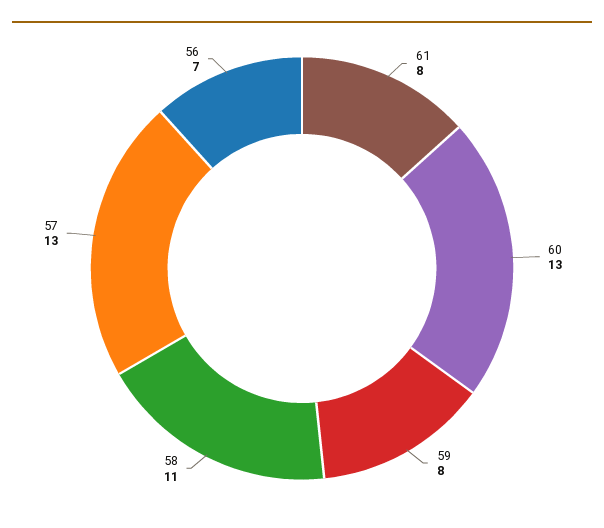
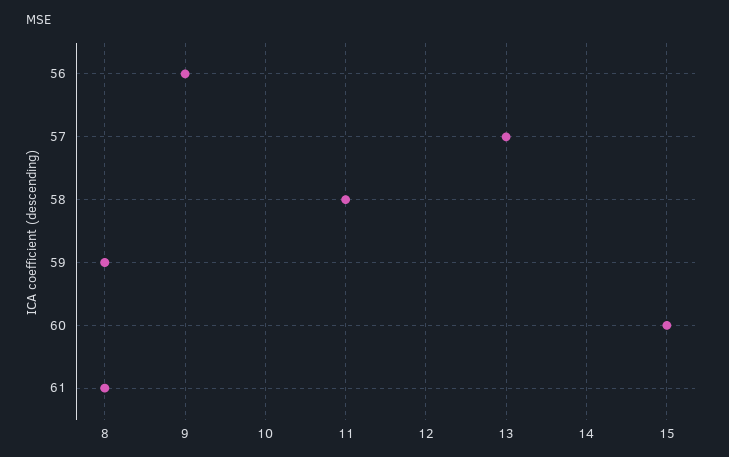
  {
    "61": 8,
-   "60": 13,
+   "60": 15,
    "59": 8,
    "58": 11,
    "57": 13,
-   "56": 7
+   "56": 9
  }

